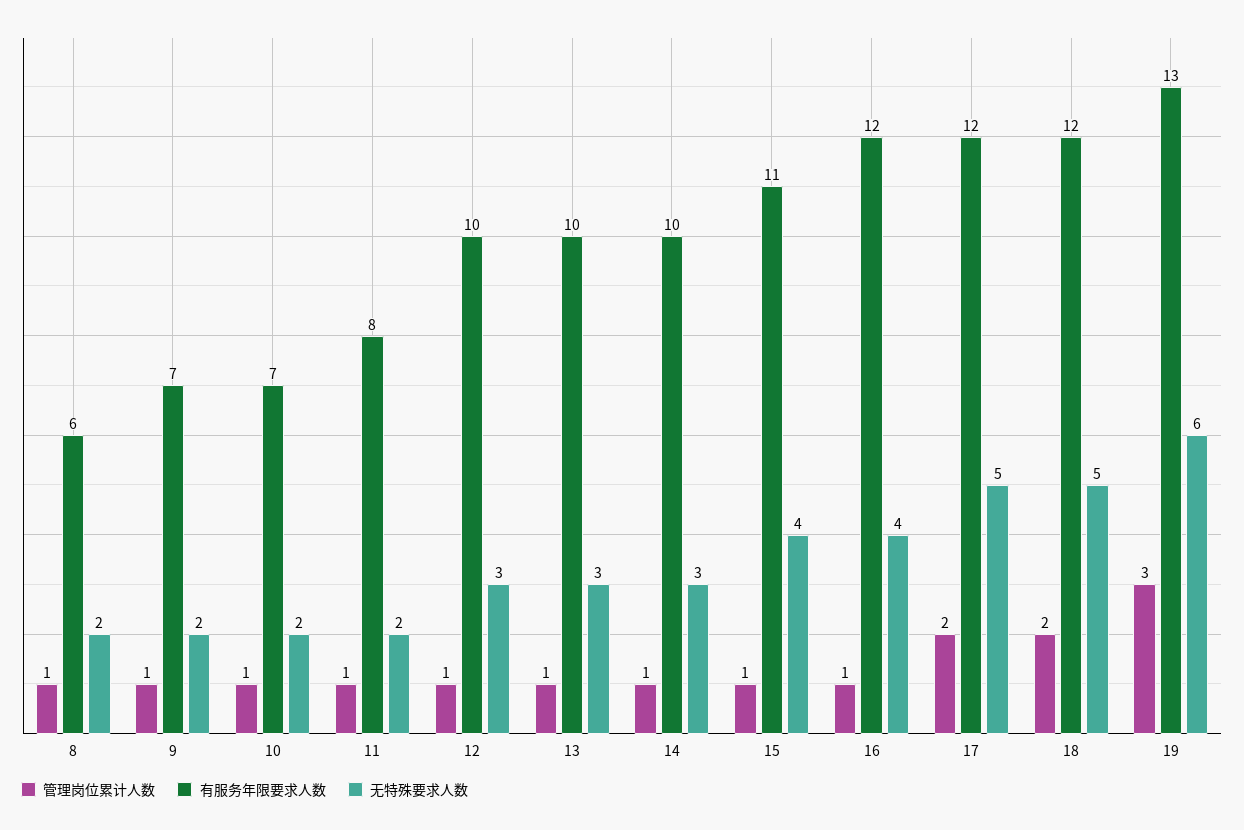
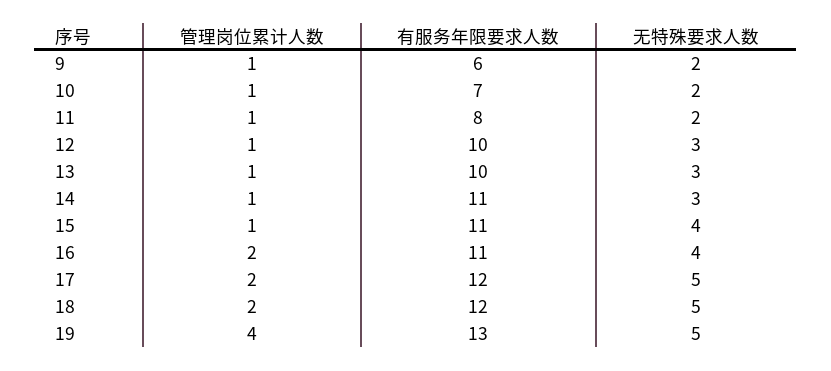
  {
    "管理岗位累计人数": {
-     "8": 1,
      "9": 1,
      "10": 1,
      "11": 1,
      "12": 1,
      "13": 1,
      "14": 1,
      "15": 1,
-     "16": 1,
+     "16": 2,
      "17": 2,
      "18": 2,
-     "19": 3
+     "19": 4
    },
    "有服务年限要求人数": {
-     "8": 6,
-     "9": 7,
+     "9": 6,
      "10": 7,
      "11": 8,
      "12": 10,
      "13": 10,
-     "14": 10,
+     "14": 11,
      "15": 11,
-     "16": 12,
+     "16": 11,
      "17": 12,
      "18": 12,
      "19": 13
    },
    "无特殊要求人数": {
-     "8": 2,
      "9": 2,
      "10": 2,
      "11": 2,
      "12": 3,
      "13": 3,
      "14": 3,
      "15": 4,
      "16": 4,
      "17": 5,
      "18": 5,
-     "19": 6
+     "19": 5
    }
  }

